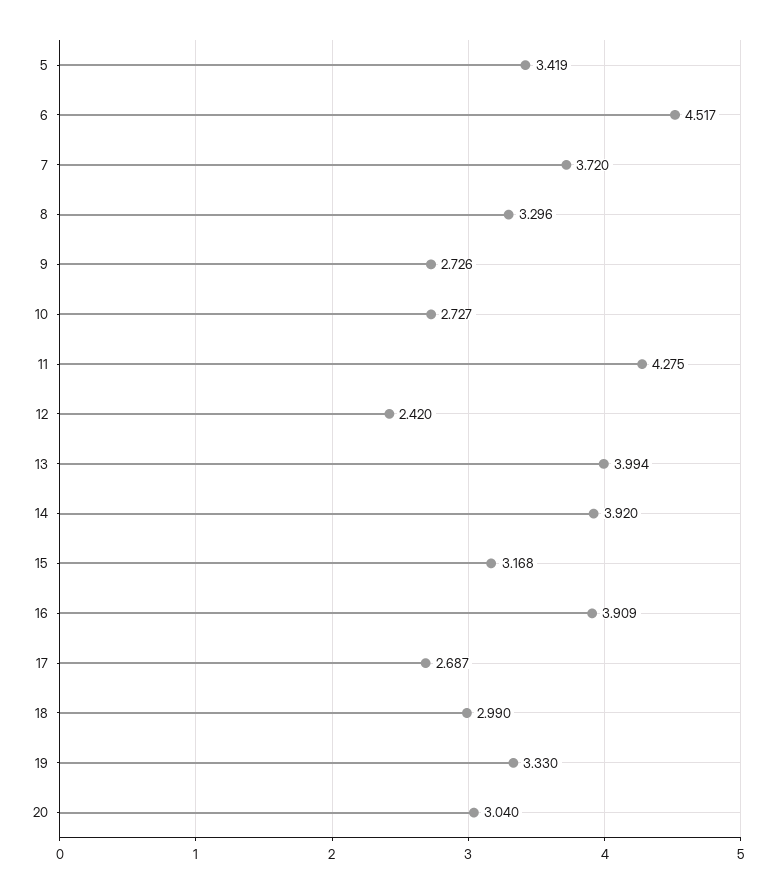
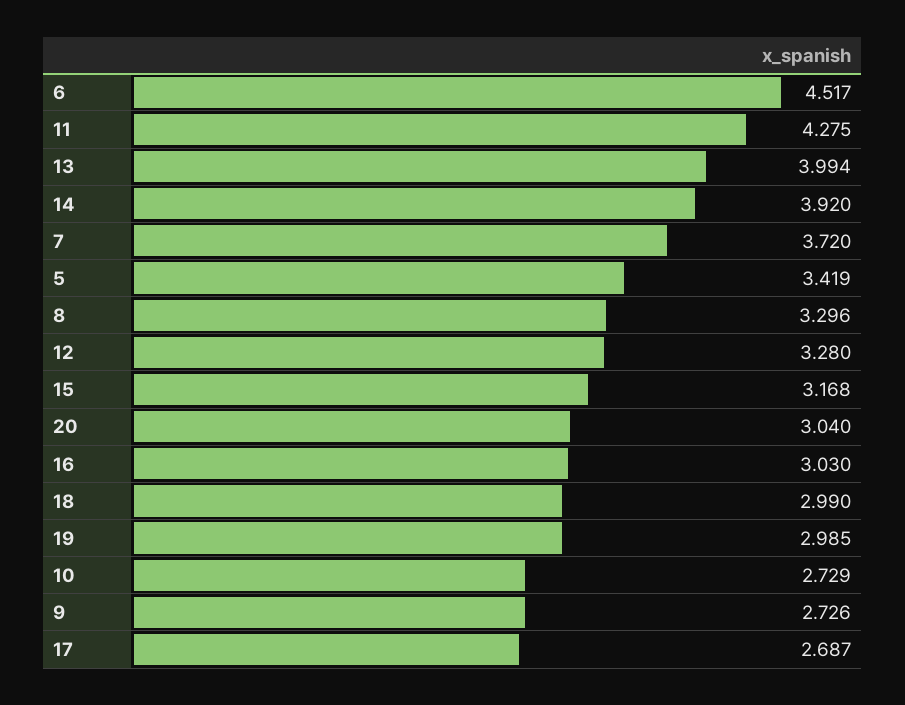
  {
    "5": 3.419,
    "6": 4.517,
    "7": 3.72,
    "8": 3.296,
    "9": 2.726,
-   "10": 2.727,
+   "10": 2.729,
    "11": 4.275,
-   "12": 2.42,
+   "12": 3.28,
    "13": 3.994,
    "14": 3.92,
    "15": 3.168,
-   "16": 3.909,
+   "16": 3.03,
    "17": 2.687,
    "18": 2.99,
-   "19": 3.33,
+   "19": 2.985,
    "20": 3.04
  }

